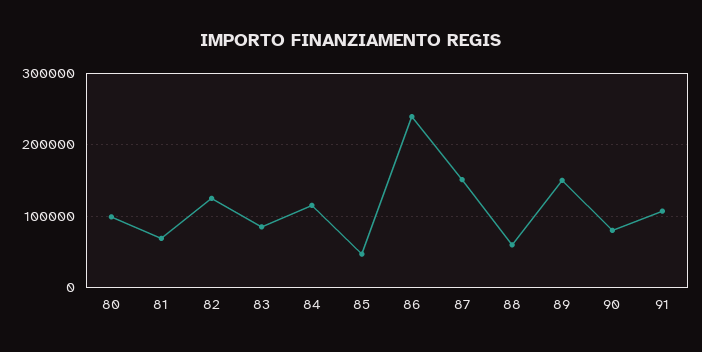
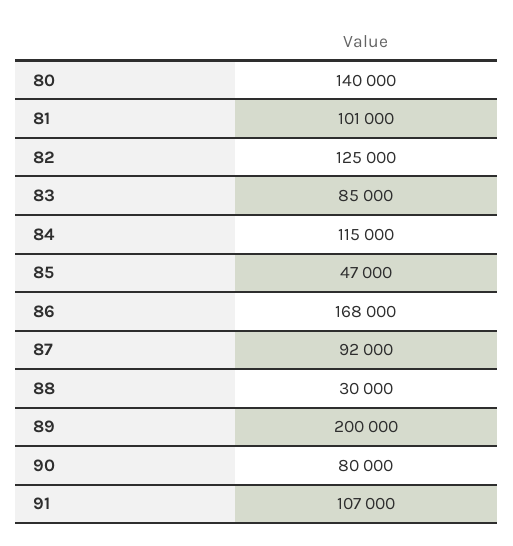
  {
-   "80": 100000,
+   "80": 140000,
-   "81": 70000,
+   "81": 101000,
    "82": 125000,
    "83": 85000,
    "84": 115000,
    "85": 47000,
-   "86": 240000,
+   "86": 168000,
-   "87": 150000,
+   "87": 92000,
-   "88": 60000,
+   "88": 30000,
-   "89": 150000,
+   "89": 200000,
    "90": 80000,
    "91": 107000
  }

